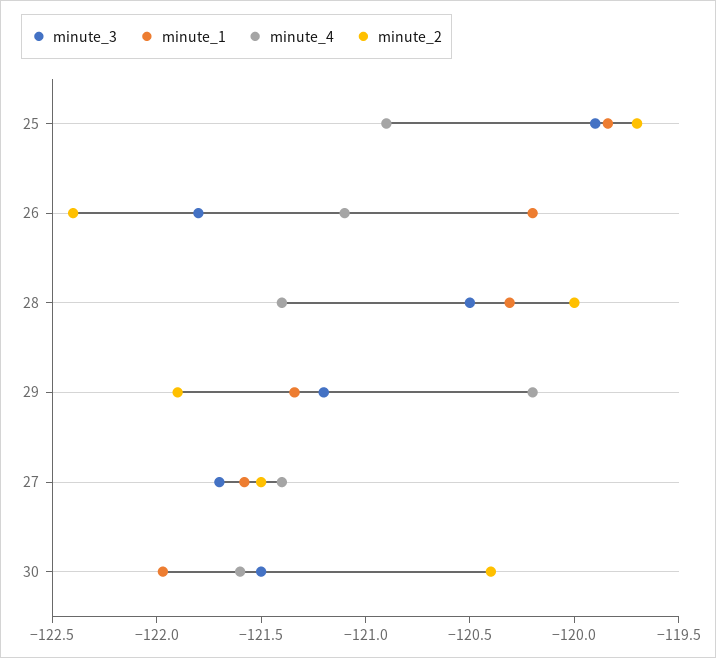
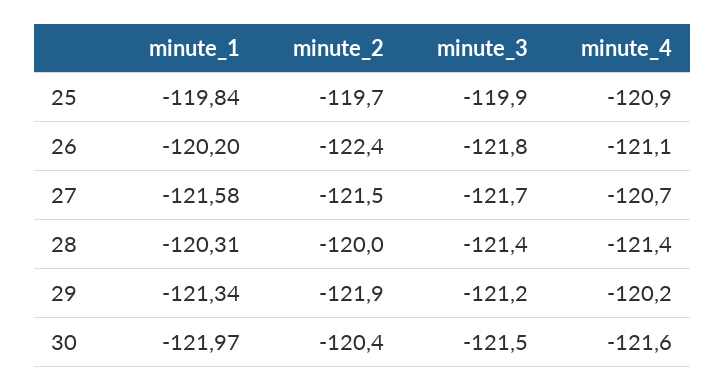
  {
    "minute_3": {
      "25": -119.9,
      "26": -121.8,
-     "28": -120.5,
+     "28": -121.4,
      "29": -121.2,
      "27": -121.7,
      "30": -121.5
    },
    "minute_1": {
      "25": -119.84,
      "26": -120.2,
      "28": -120.31,
      "29": -121.34,
      "27": -121.58,
      "30": -121.97
    },
    "minute_4": {
      "25": -120.9,
      "26": -121.1,
      "28": -121.4,
      "29": -120.2,
-     "27": -121.4,
+     "27": -120.7,
      "30": -121.6
    },
    "minute_2": {
      "25": -119.7,
      "26": -122.4,
      "28": -120,
      "29": -121.9,
      "27": -121.5,
      "30": -120.4
    }
  }

